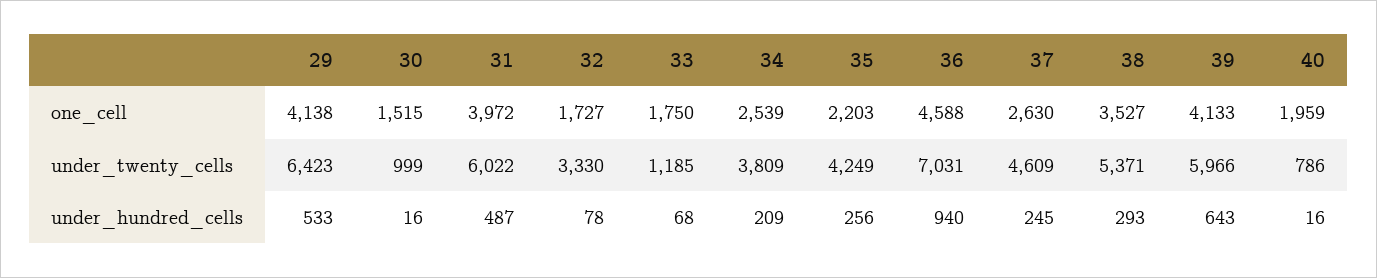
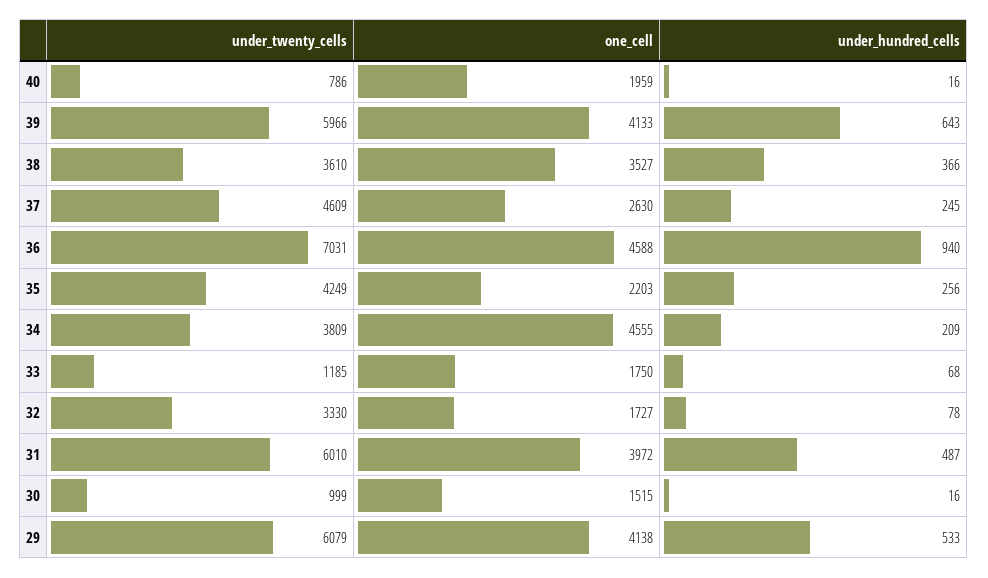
  {
    "29": {
      "one_cell": 4138,
-     "under_twenty_cells": 6423,
+     "under_twenty_cells": 6079,
      "under_hundred_cells": 533
    },
    "30": {
      "one_cell": 1515,
      "under_twenty_cells": 999,
      "under_hundred_cells": 16
    },
    "31": {
      "one_cell": 3972,
-     "under_twenty_cells": 6022,
+     "under_twenty_cells": 6010,
      "under_hundred_cells": 487
    },
    "32": {
      "one_cell": 1727,
      "under_twenty_cells": 3330,
      "under_hundred_cells": 78
    },
    "33": {
      "one_cell": 1750,
      "under_twenty_cells": 1185,
      "under_hundred_cells": 68
    },
    "34": {
-     "one_cell": 2539,
+     "one_cell": 4555,
      "under_twenty_cells": 3809,
      "under_hundred_cells": 209
    },
    "35": {
      "one_cell": 2203,
      "under_twenty_cells": 4249,
      "under_hundred_cells": 256
    },
    "36": {
      "one_cell": 4588,
      "under_twenty_cells": 7031,
      "under_hundred_cells": 940
    },
    "37": {
      "one_cell": 2630,
      "under_twenty_cells": 4609,
      "under_hundred_cells": 245
    },
    "38": {
      "one_cell": 3527,
-     "under_twenty_cells": 5371,
+     "under_twenty_cells": 3610,
-     "under_hundred_cells": 293
+     "under_hundred_cells": 366
    },
    "39": {
      "one_cell": 4133,
      "under_twenty_cells": 5966,
      "under_hundred_cells": 643
    },
    "40": {
      "one_cell": 1959,
      "under_twenty_cells": 786,
      "under_hundred_cells": 16
    }
  }

